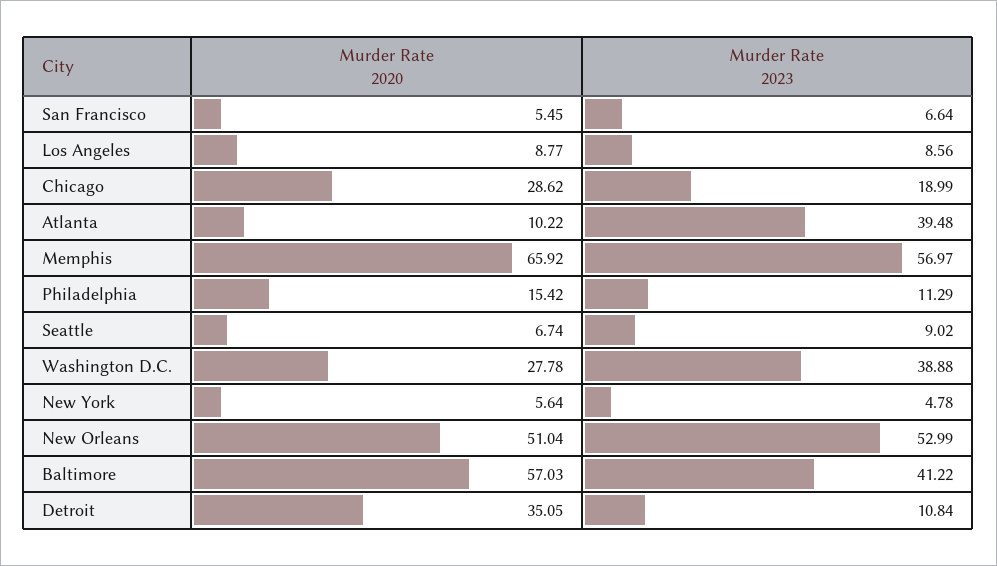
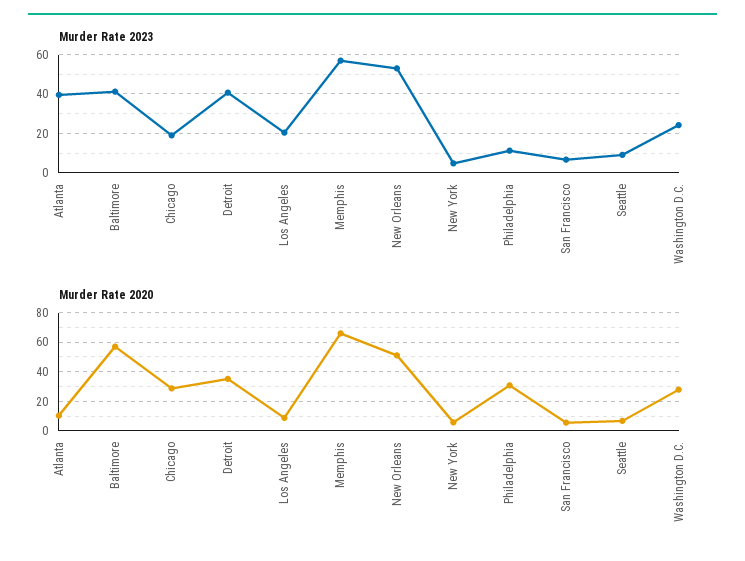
  {
    "Murder Rate 2020": {
      "San Francisco": 5.45,
      "Los Angeles": 8.77,
      "Chicago": 28.62,
      "Atlanta": 10.22,
      "Memphis": 65.92,
-     "Philadelphia": 15.42,
+     "Philadelphia": 30,
      "Seattle": 6.74,
      "Washington D.C.": 27.78,
      "New York": 5.64,
      "New Orleans": 51.04,
      "Baltimore": 57.03,
      "Detroit": 35.05
    },
    "Murder Rate 2023": {
      "San Francisco": 6.64,
-     "Los Angeles": 8.56,
+     "Los Angeles": 20,
      "Chicago": 18.99,
      "Atlanta": 39.48,
      "Memphis": 56.97,
      "Philadelphia": 11.29,
      "Seattle": 9.02,
-     "Washington D.C.": 38.88,
+     "Washington D.C.": 25,
      "New York": 4.78,
      "New Orleans": 52.99,
      "Baltimore": 41.22,
-     "Detroit": 10.84
+     "Detroit": 40
    }
  }

